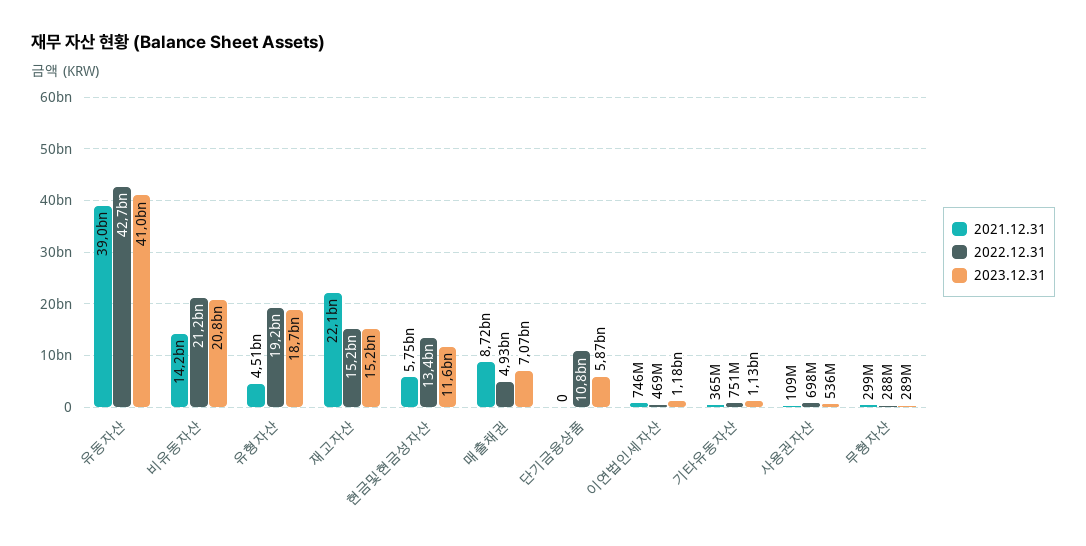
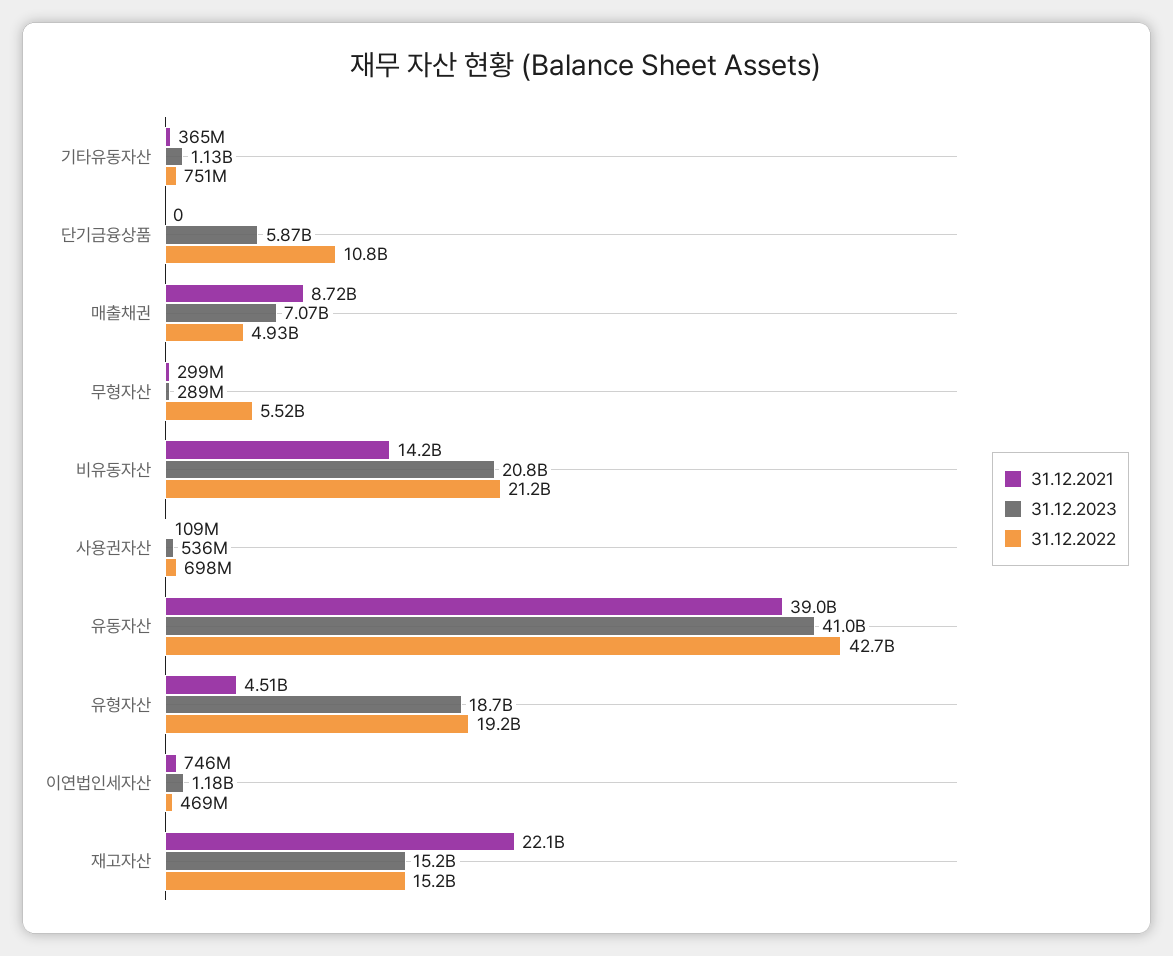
  {
    "2021.12.31": {
      "유동자산": 39000000000,
      "비유동자산": 14200000000,
      "유형자산": 4510000000,
      "재고자산": 22100000000,
-     "현금및현금성자산": 5750000000,
      "매출채권": 8720000000,
      "단기금융상품": 0,
      "이연법인세자산": 746000000,
      "기타유동자산": 365000000,
      "사용권자산": 109000000,
      "무형자산": 299000000
    },
    "2022.12.31": {
      "유동자산": 42700000000,
      "비유동자산": 21200000000,
      "유형자산": 19200000000,
      "재고자산": 15200000000,
-     "현금및현금성자산": 13400000000,
      "매출채권": 4930000000,
      "단기금융상품": 10800000000,
      "이연법인세자산": 469000000,
      "기타유동자산": 751000000,
      "사용권자산": 698000000,
-     "무형자산": 288000000
+     "무형자산": 5520000000
    },
    "2023.12.31": {
      "유동자산": 41000000000,
      "비유동자산": 20800000000,
      "유형자산": 18700000000,
      "재고자산": 15200000000,
-     "현금및현금성자산": 11600000000,
      "매출채권": 7070000000,
      "단기금융상품": 5870000000,
      "이연법인세자산": 1180000000,
      "기타유동자산": 1130000000,
      "사용권자산": 536000000,
      "무형자산": 289000000
    }
  }

